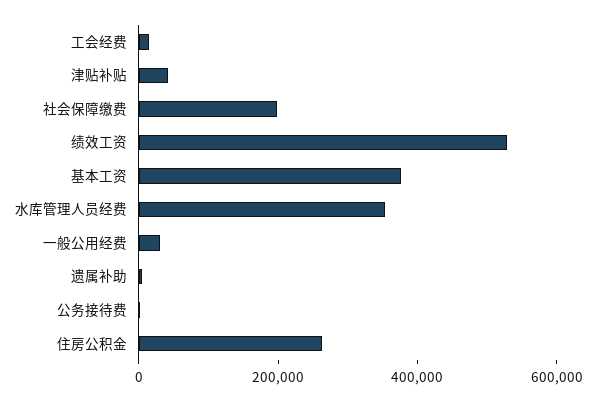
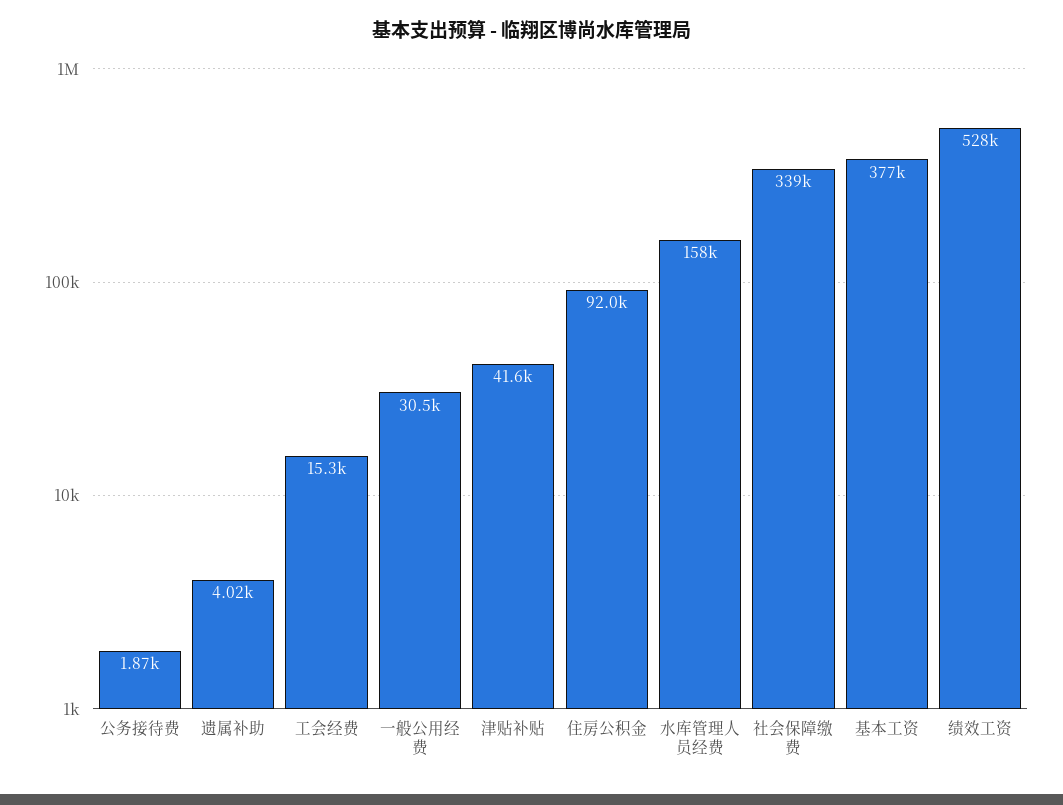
  {
    "工会经费": 15300,
    "津贴补贴": 41600,
-   "社会保障缴费": 200000,
+   "社会保障缴费": 339000,
    "绩效工资": 528000,
    "基本工资": 377000,
-   "水库管理人员经费": 350000,
+   "水库管理人员经费": 158000,
    "一般公用经费": 30500,
    "遗属补助": 4020,
    "公务接待费": 1870,
-   "住房公积金": 250000
+   "住房公积金": 92000
  }

